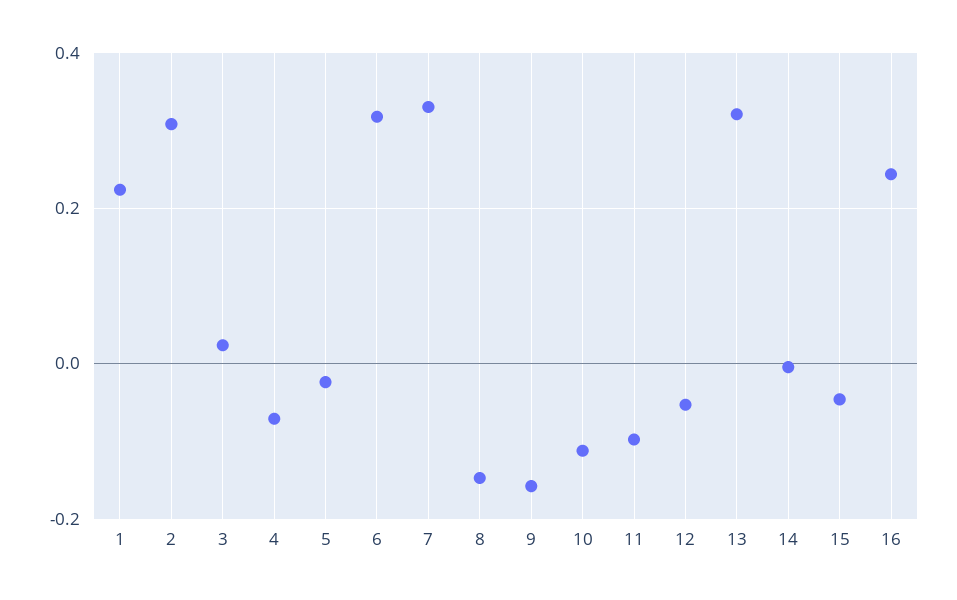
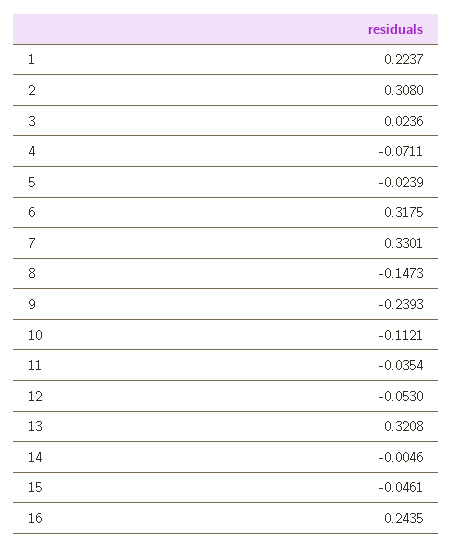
  {
    "1": 0.2237,
    "2": 0.308,
    "3": 0.0236,
    "4": -0.0711,
    "5": -0.0239,
    "6": 0.3175,
    "7": 0.3301,
    "8": -0.1473,
-   "9": -0.16,
+   "9": -0.2393,
    "10": -0.1121,
-   "11": -0.1,
+   "11": -0.0354,
    "12": -0.053,
    "13": 0.3208,
    "14": -0.0046,
    "15": -0.0461,
    "16": 0.2435
  }

